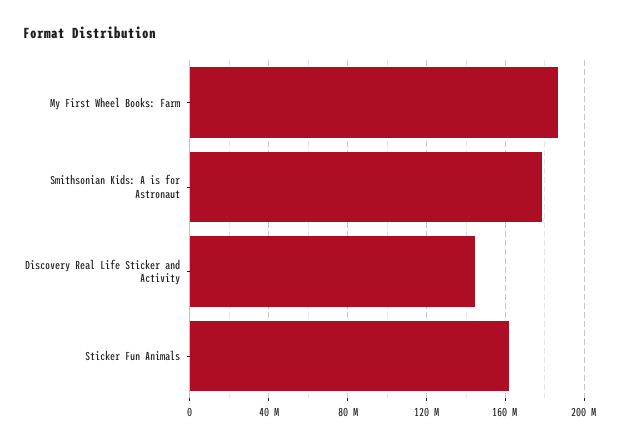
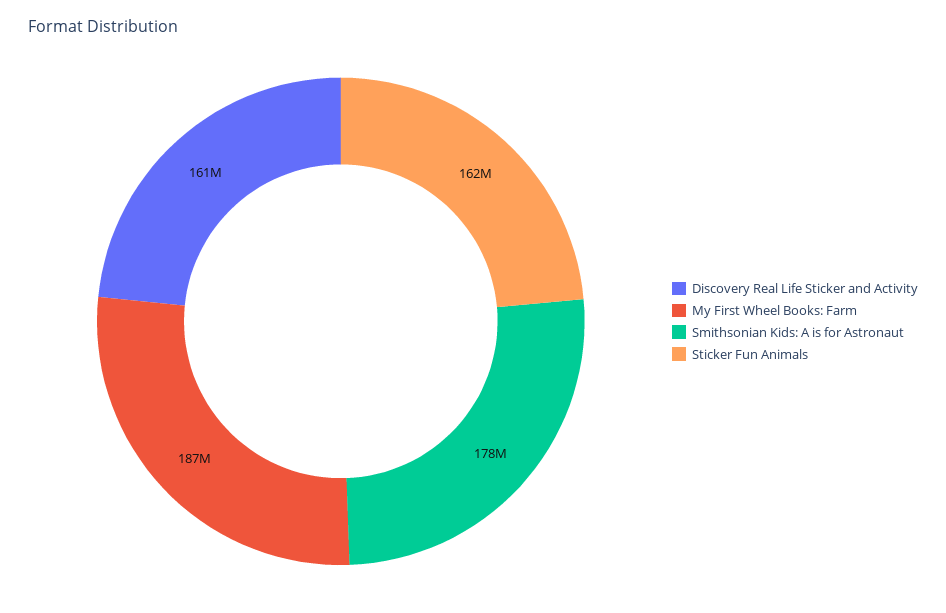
  {
    "My First Wheel Books: Farm": 187000000,
    "Smithsonian Kids: A is for Astronaut": 178000000,
-   "Discovery Real Life Sticker and Activity": 145000000,
+   "Discovery Real Life Sticker and Activity": 161000000,
    "Sticker Fun Animals": 162000000
  }

